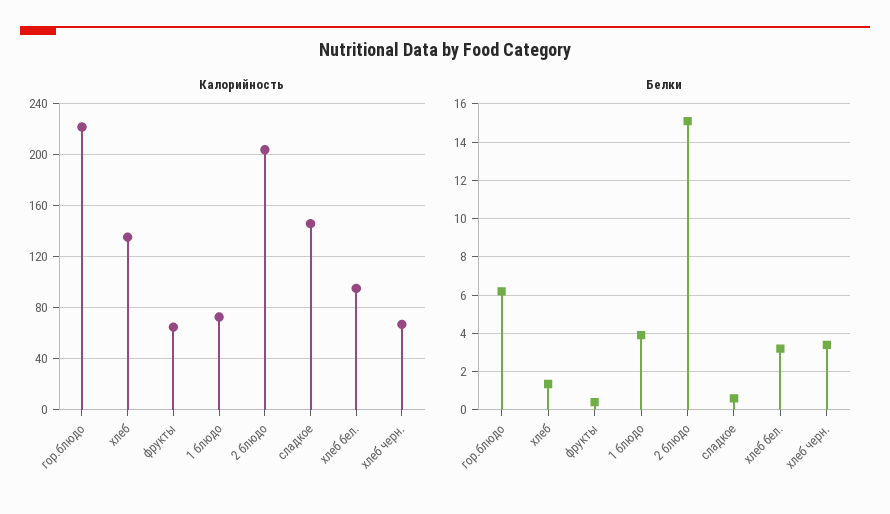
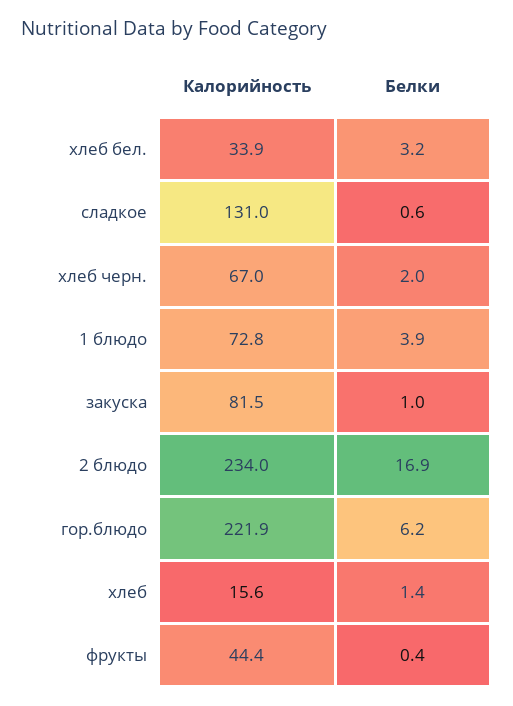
  {
    "Калорийность": {
      "гор.блюдо": 221.9,
-     "хлеб": 135,
+     "хлеб": 15.6,
-     "фрукты": 65,
+     "фрукты": 44.4,
      "1 блюдо": 72.8,
-     "2 блюдо": 205,
+     "2 блюдо": 234,
-     "сладкое": 145,
+     "сладкое": 131,
-     "хлеб бел.": 95,
+     "хлеб бел.": 33.9,
-     "хлеб черн.": 67
+     "хлеб черн.": 67,
+     "закуска": 81.5
    },
    "Белки": {
      "гор.блюдо": 6.2,
      "хлеб": 1.4,
      "фрукты": 0.4,
      "1 блюдо": 3.9,
-     "2 блюдо": 15,
+     "2 блюдо": 16.9,
      "сладкое": 0.6,
      "хлеб бел.": 3.2,
-     "хлеб черн.": 3.5
+     "хлеб черн.": 2,
+     "закуска": 1
    }
  }

